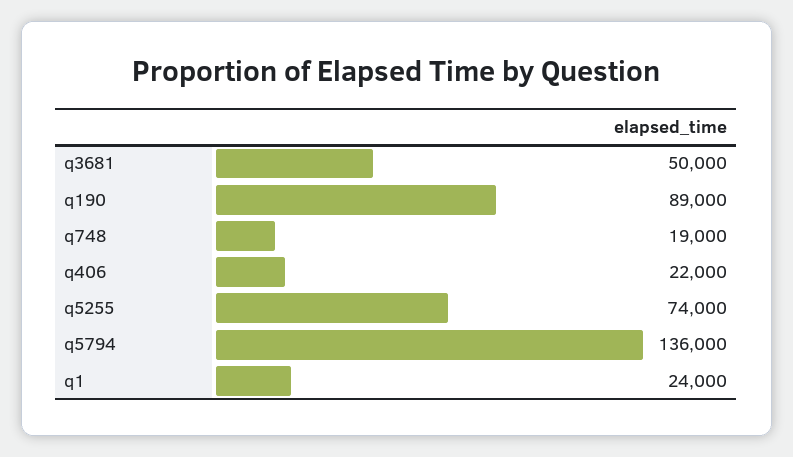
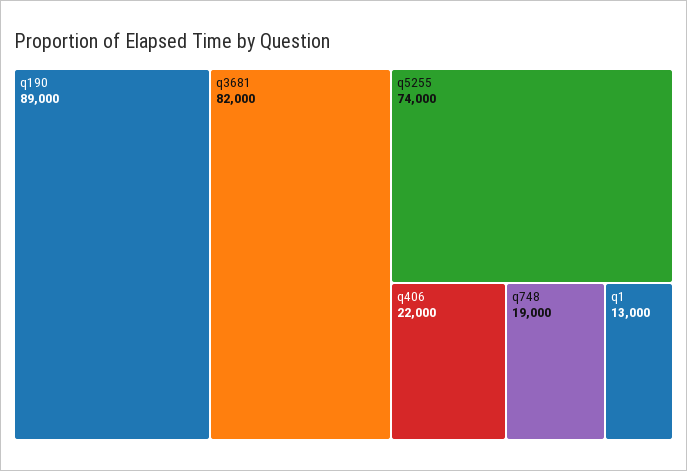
  {
-   "q3681": 50000,
+   "q3681": 82000,
    "q190": 89000,
    "q748": 19000,
    "q406": 22000,
    "q5255": 74000,
-   "q5794": 136000,
-   "q1": 24000
+   "q1": 13000
  }

